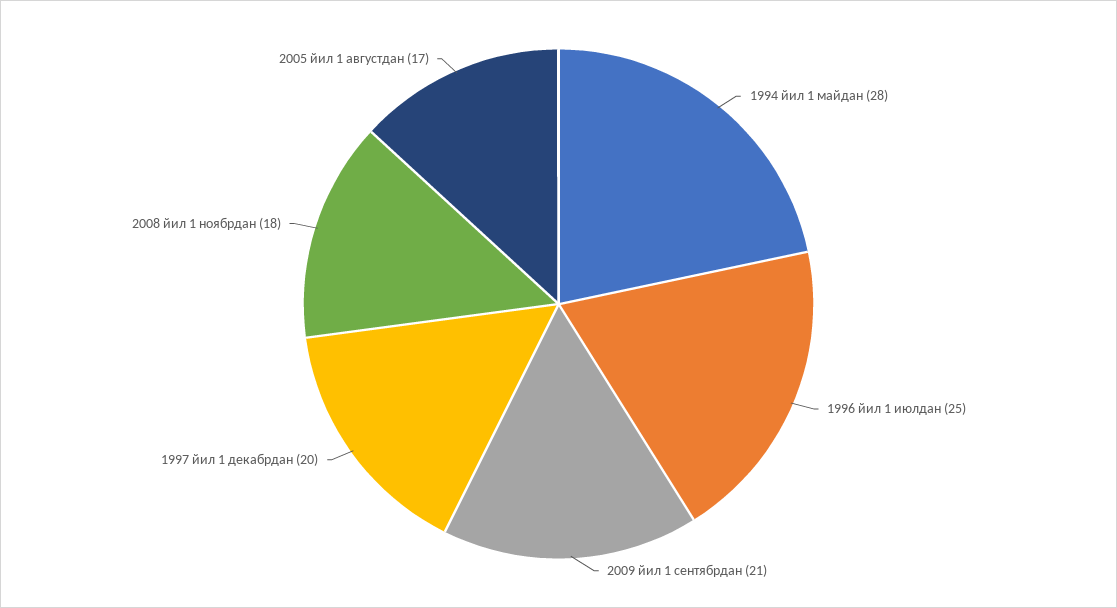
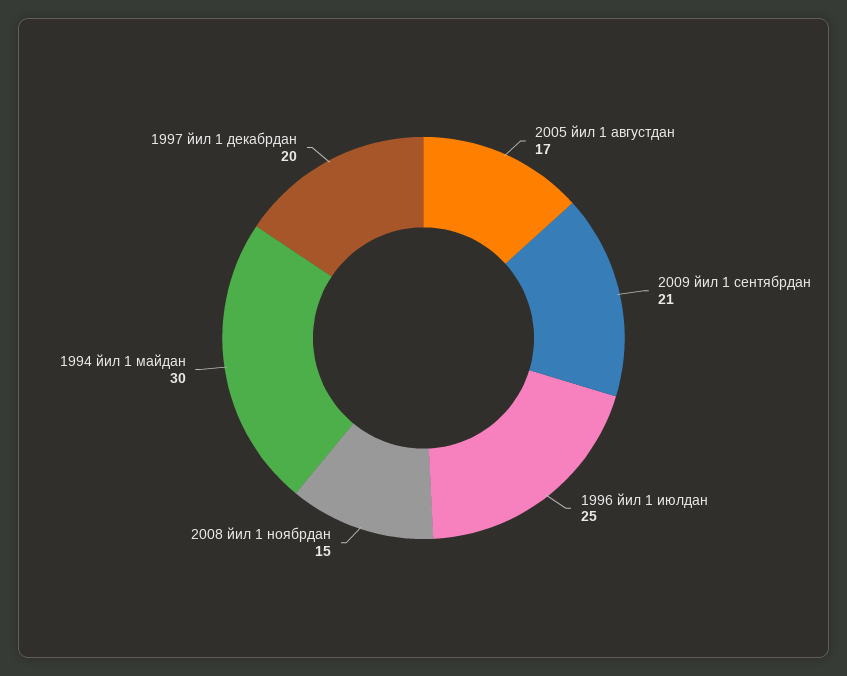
  {
-   "1994 йил 1 майдан": 28,
+   "1994 йил 1 майдан": 30,
    "1996 йил 1 июлдан": 25,
    "2009 йил 1 сентябрдан": 21,
    "1997 йил 1 декабрдан": 20,
-   "2008 йил 1 ноябрдан": 18,
+   "2008 йил 1 ноябрдан": 15,
    "2005 йил 1 августдан": 17
  }

